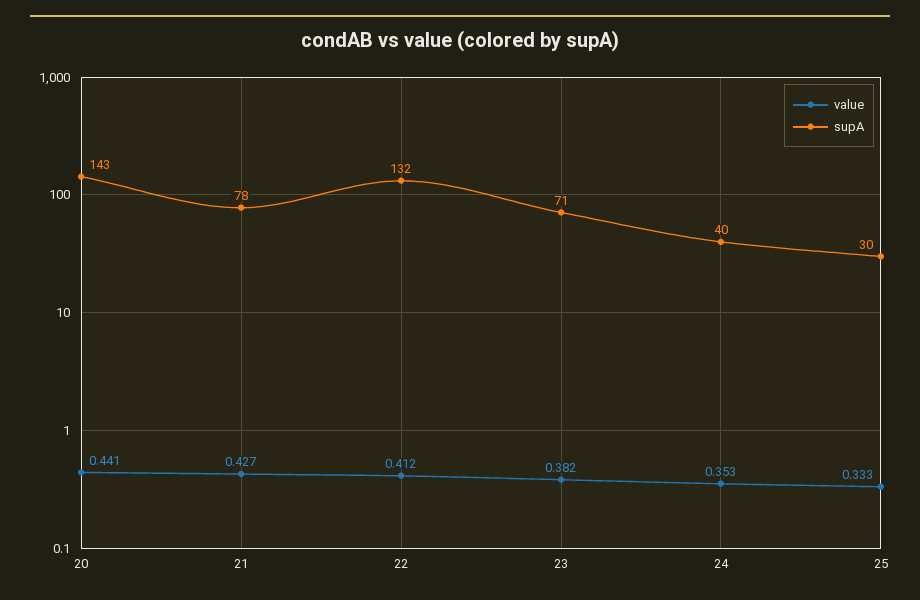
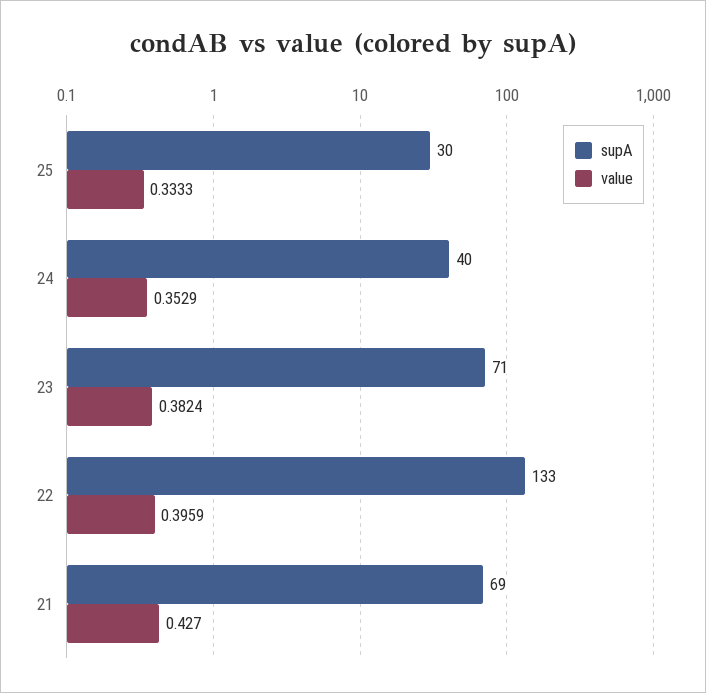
  {
    "value": {
-     "20": 0.441,
      "21": 0.427,
-     "22": 0.412,
+     "22": 0.3959,
      "23": 0.3824,
      "24": 0.3529,
      "25": 0.3333
    },
    "supA": {
-     "20": 143,
-     "21": 78,
+     "21": 69,
-     "22": 132,
+     "22": 133,
      "23": 71,
      "24": 40,
      "25": 30
    }
  }

